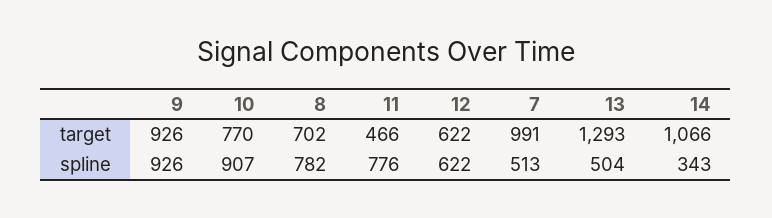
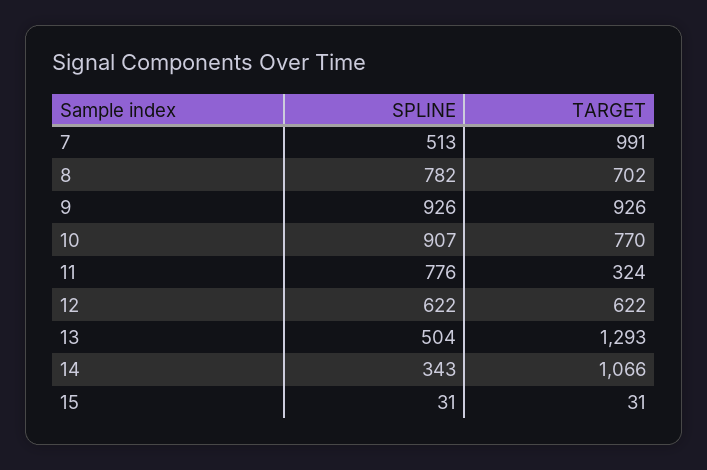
  {
    "9": {
      "target": 926,
      "spline": 926
    },
    "10": {
      "target": 770,
      "spline": 907
    },
    "8": {
      "target": 702,
      "spline": 782
    },
    "11": {
-     "target": 466,
+     "target": 324,
      "spline": 776
    },
    "12": {
      "target": 622,
      "spline": 622
    },
    "7": {
      "target": 991,
      "spline": 513
    },
    "13": {
      "target": 1293,
      "spline": 504
    },
    "14": {
      "target": 1066,
      "spline": 343
-   }
+   },
+   "15": {
+     "spline": 31,
+     "target": 31
+   }
  }

